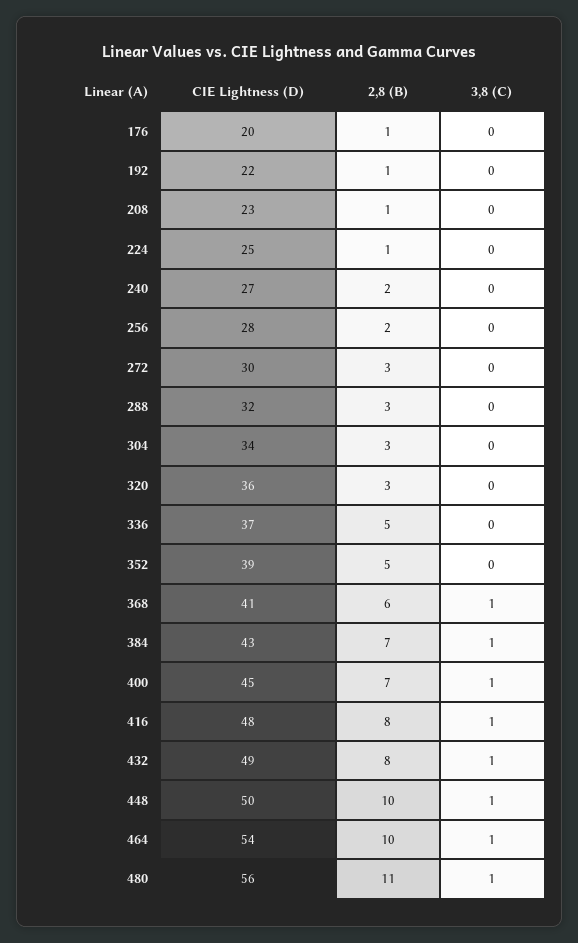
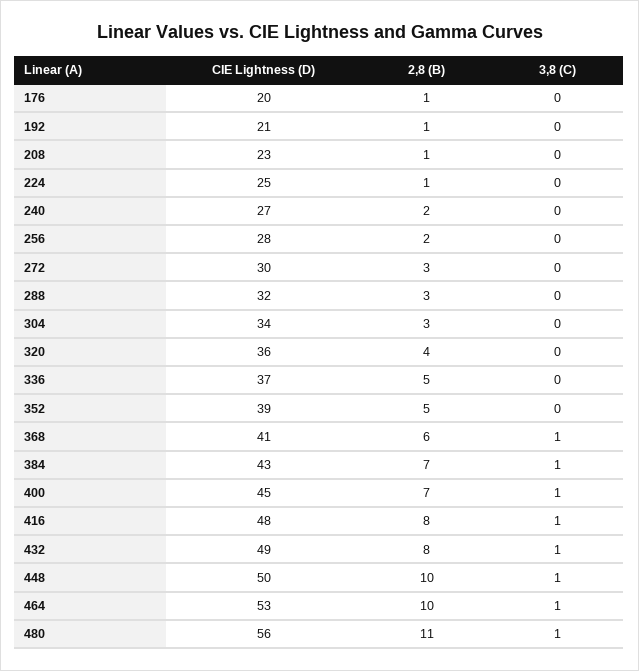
  {
    "CIE Lightness (D)": {
      "176": 20,
-     "192": 22,
+     "192": 21,
      "208": 23,
      "224": 25,
      "240": 27,
      "256": 28,
      "272": 30,
      "288": 32,
      "304": 34,
      "320": 36,
      "336": 37,
      "352": 39,
      "368": 41,
      "384": 43,
      "400": 45,
      "416": 48,
      "432": 49,
      "448": 50,
-     "464": 54,
+     "464": 53,
      "480": 56
    },
    "2,8 (B)": {
      "176": 1,
      "192": 1,
      "208": 1,
      "224": 1,
      "240": 2,
      "256": 2,
      "272": 3,
      "288": 3,
      "304": 3,
-     "320": 3,
+     "320": 4,
      "336": 5,
      "352": 5,
      "368": 6,
      "384": 7,
      "400": 7,
      "416": 8,
      "432": 8,
      "448": 10,
      "464": 10,
      "480": 11
    },
    "3,8 (C)": {
      "176": 0,
      "192": 0,
      "208": 0,
      "224": 0,
      "240": 0,
      "256": 0,
      "272": 0,
      "288": 0,
      "304": 0,
      "320": 0,
      "336": 0,
      "352": 0,
      "368": 1,
      "384": 1,
      "400": 1,
      "416": 1,
      "432": 1,
      "448": 1,
      "464": 1,
      "480": 1
    }
  }

